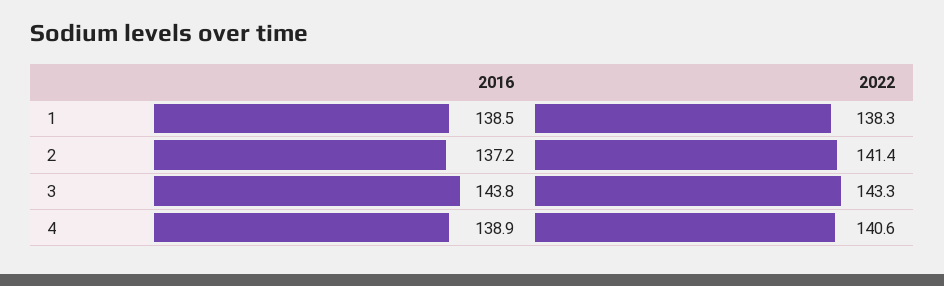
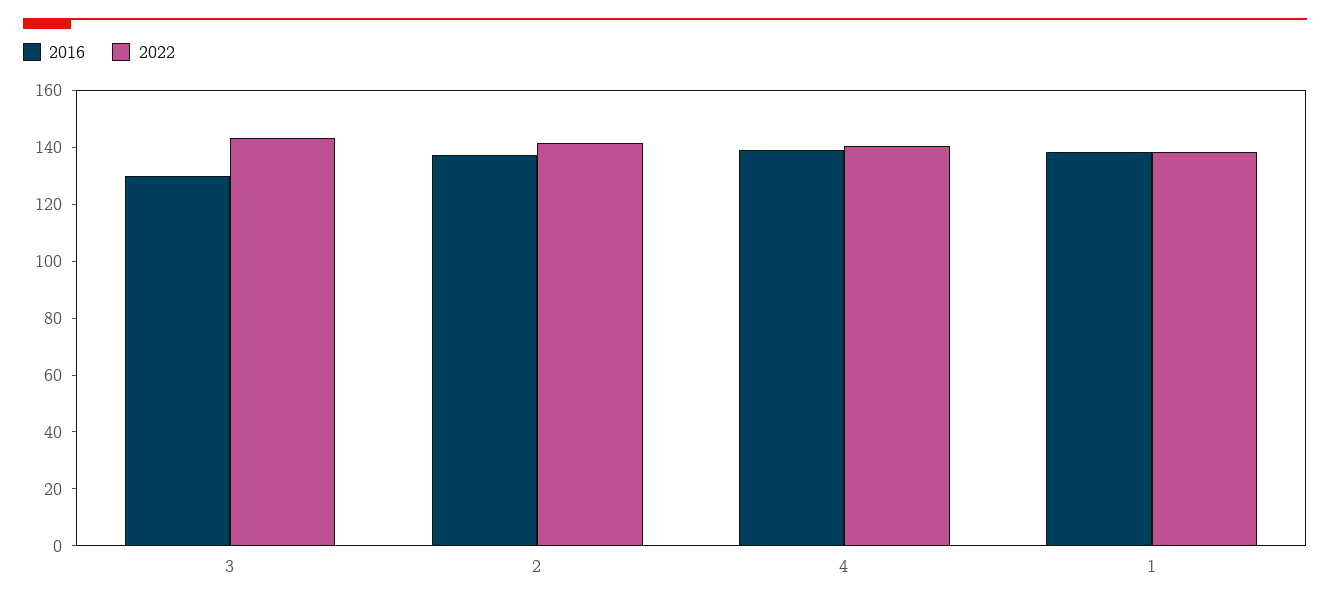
  {
    "2016": {
      "1": 138.5,
      "2": 137.2,
-     "3": 143.8,
+     "3": 130,
      "4": 138.9
    },
    "2022": {
      "1": 138.3,
      "2": 141.4,
      "3": 143.3,
      "4": 140.6
    }
  }

